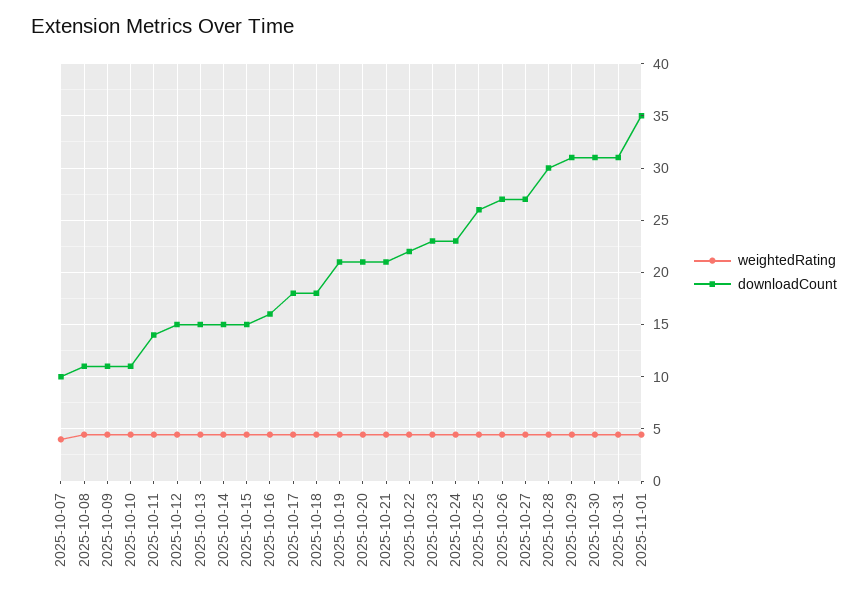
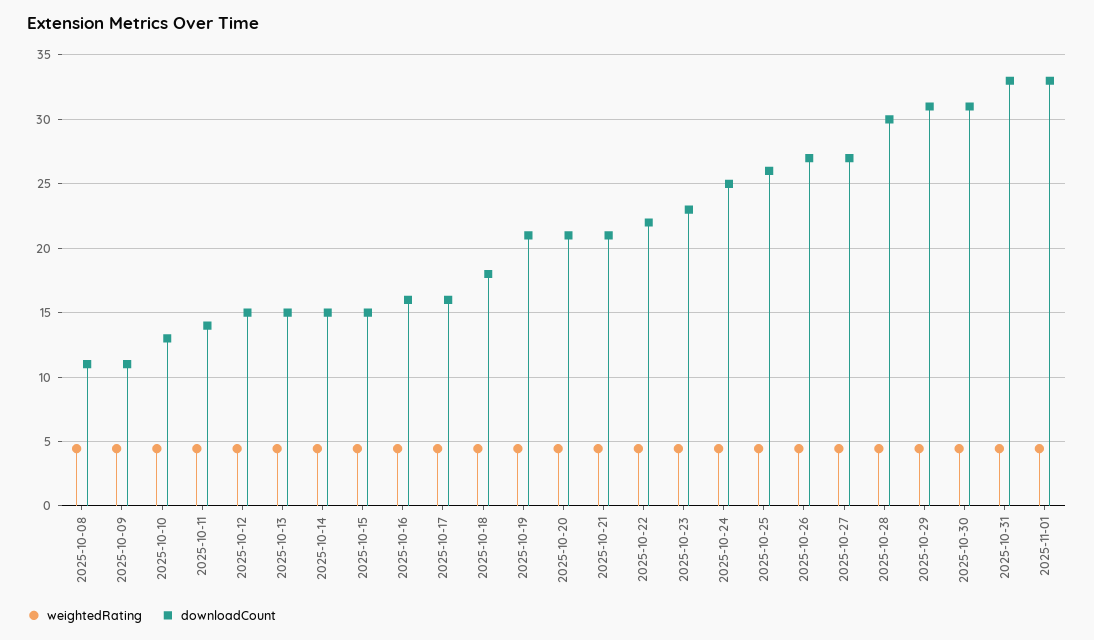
  {
    "weightedRating": {
-     "2025-10-07": 4,
      "2025-10-08": 4.5,
      "2025-10-09": 4.5,
      "2025-10-10": 4.5,
      "2025-10-11": 4.5,
      "2025-10-12": 4.5,
      "2025-10-13": 4.5,
      "2025-10-14": 4.5,
      "2025-10-15": 4.5,
      "2025-10-16": 4.5,
      "2025-10-17": 4.5,
      "2025-10-18": 4.5,
      "2025-10-19": 4.5,
      "2025-10-20": 4.5,
      "2025-10-21": 4.5,
      "2025-10-22": 4.5,
      "2025-10-23": 4.5,
      "2025-10-24": 4.5,
      "2025-10-25": 4.5,
      "2025-10-26": 4.5,
      "2025-10-27": 4.5,
      "2025-10-28": 4.5,
      "2025-10-29": 4.5,
      "2025-10-30": 4.5,
      "2025-10-31": 4.5,
      "2025-11-01": 4.5
    },
    "downloadCount": {
-     "2025-10-07": 10,
      "2025-10-08": 11,
      "2025-10-09": 11,
-     "2025-10-10": 11,
+     "2025-10-10": 13,
      "2025-10-11": 14,
      "2025-10-12": 15,
      "2025-10-13": 15,
      "2025-10-14": 15,
      "2025-10-15": 15,
      "2025-10-16": 16,
-     "2025-10-17": 18,
+     "2025-10-17": 16,
      "2025-10-18": 18,
      "2025-10-19": 21,
      "2025-10-20": 21,
      "2025-10-21": 21,
      "2025-10-22": 22,
      "2025-10-23": 23,
-     "2025-10-24": 23,
+     "2025-10-24": 25,
      "2025-10-25": 26,
      "2025-10-26": 27,
      "2025-10-27": 27,
      "2025-10-28": 30,
      "2025-10-29": 31,
      "2025-10-30": 31,
-     "2025-10-31": 31,
+     "2025-10-31": 33,
-     "2025-11-01": 35
+     "2025-11-01": 33
    }
  }

